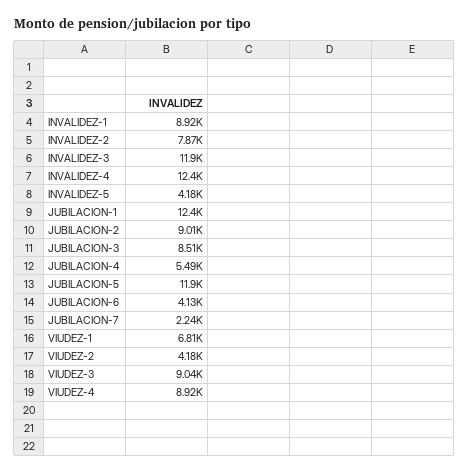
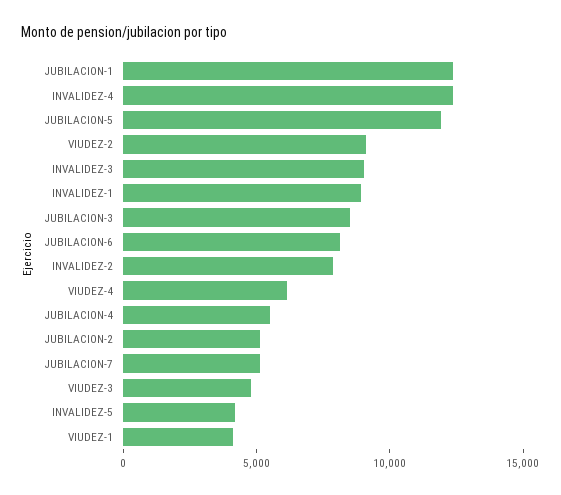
  {
    "INVALIDEZ-1": 8920,
    "INVALIDEZ-2": 7870,
-   "INVALIDEZ-3": 11900,
+   "INVALIDEZ-3": 9000,
    "INVALIDEZ-4": 12400,
    "INVALIDEZ-5": 4180,
    "JUBILACION-1": 12400,
-   "JUBILACION-2": 9010,
+   "JUBILACION-2": 5000,
    "JUBILACION-3": 8510,
    "JUBILACION-4": 5490,
    "JUBILACION-5": 11900,
-   "JUBILACION-6": 4130,
+   "JUBILACION-6": 8000,
-   "JUBILACION-7": 2240,
+   "JUBILACION-7": 5000,
-   "VIUDEZ-1": 6810,
+   "VIUDEZ-1": 4000,
-   "VIUDEZ-2": 4180,
+   "VIUDEZ-2": 9000,
-   "VIUDEZ-3": 9040,
+   "VIUDEZ-3": 5000,
-   "VIUDEZ-4": 8920
+   "VIUDEZ-4": 6000
  }

